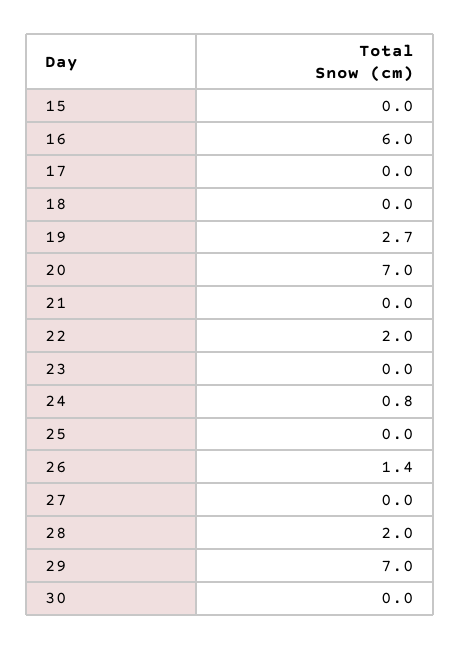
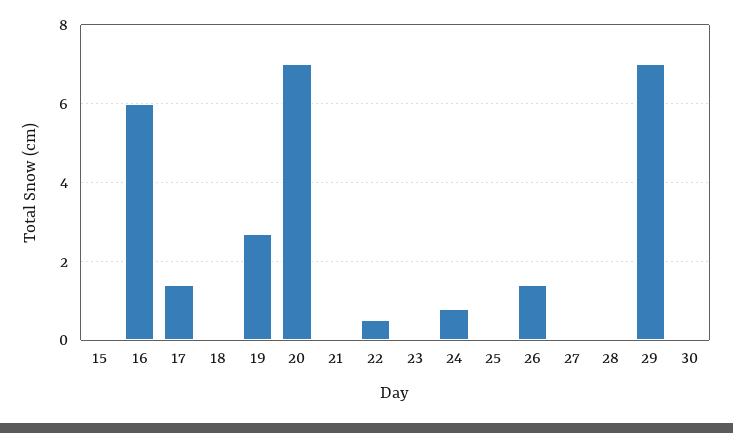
  {
    "15": 0,
    "16": 6,
-   "17": 0,
+   "17": 1.5,
    "18": 0,
    "19": 2.7,
    "20": 7,
    "21": 0,
-   "22": 2,
+   "22": 0.5,
    "23": 0,
    "24": 0.8,
    "25": 0,
    "26": 1.4,
    "27": 0,
-   "28": 2,
+   "28": 0,
    "29": 7,
    "30": 0
  }

